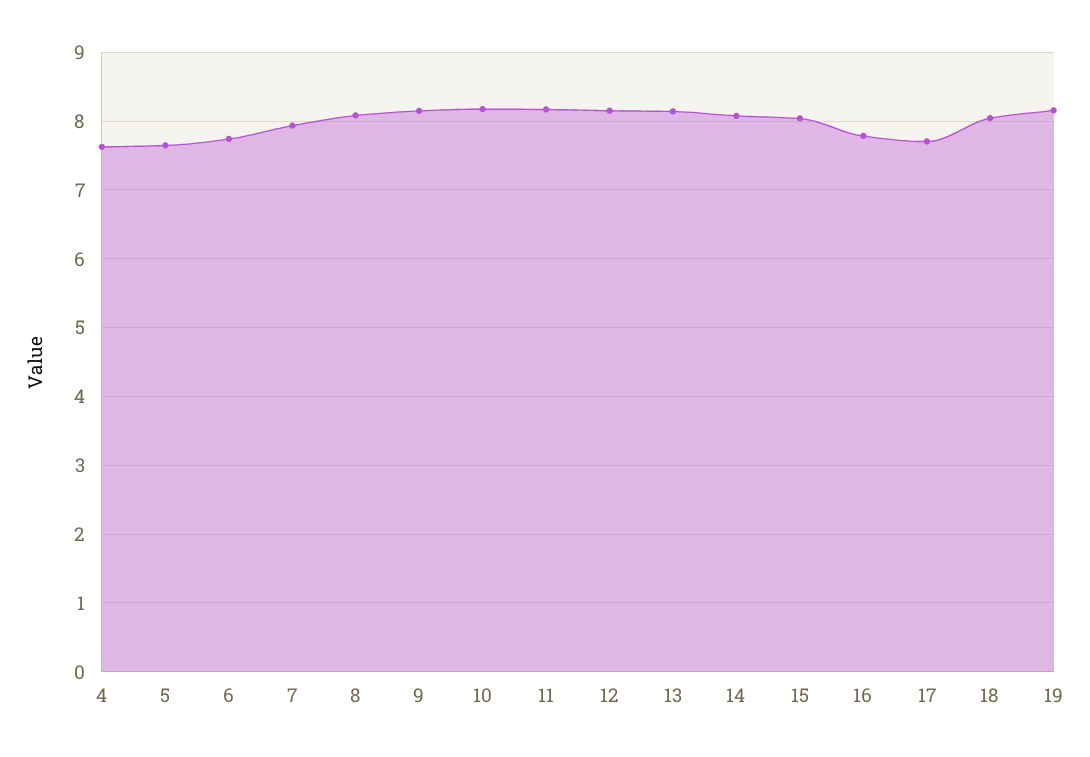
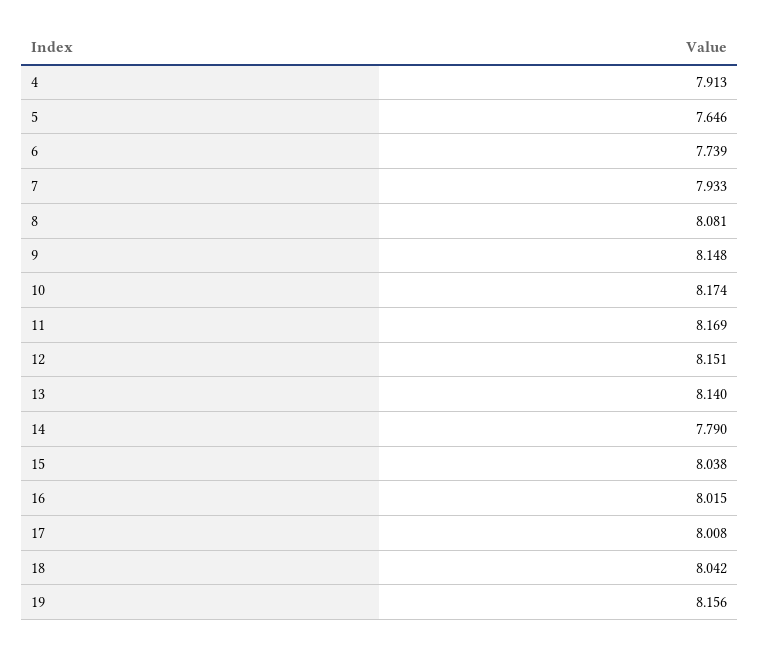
  {
-   "4": 7.6,
+   "4": 7.913,
    "5": 7.646,
    "6": 7.739,
    "7": 7.933,
    "8": 8.081,
    "9": 8.148,
    "10": 8.174,
    "11": 8.169,
    "12": 8.151,
    "13": 8.14,
-   "14": 8.1,
+   "14": 7.79,
    "15": 8.038,
-   "16": 7.8,
+   "16": 8.015,
-   "17": 7.7,
+   "17": 8.008,
    "18": 8.042,
    "19": 8.156
  }

